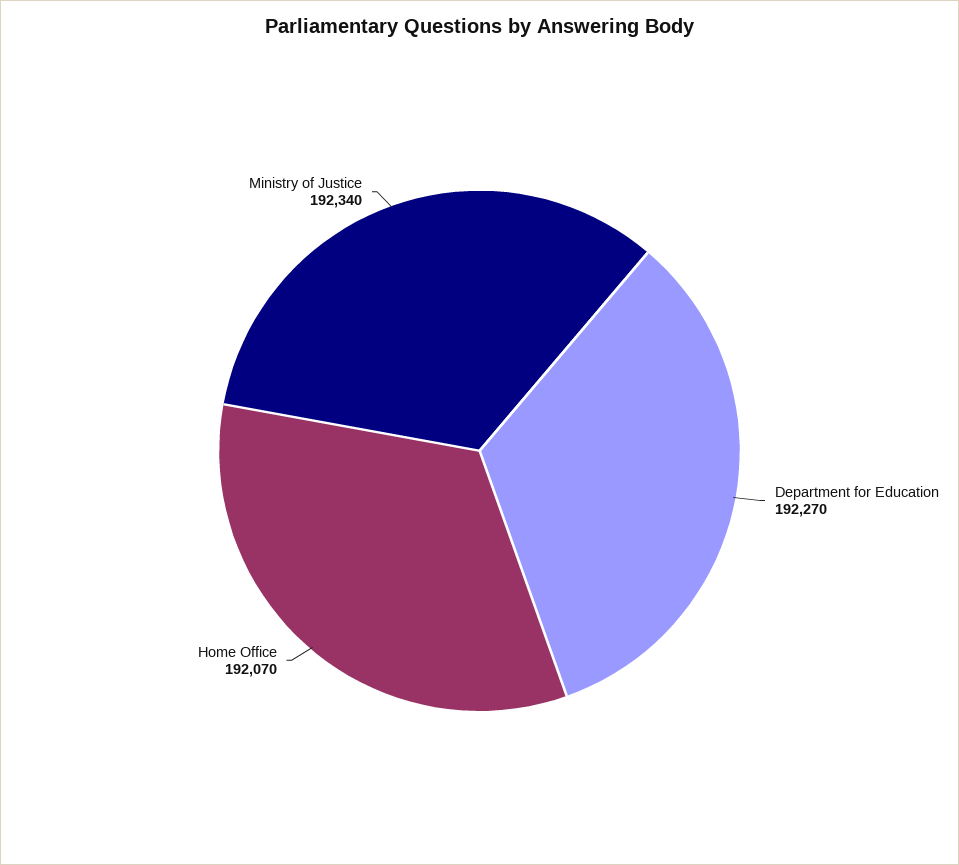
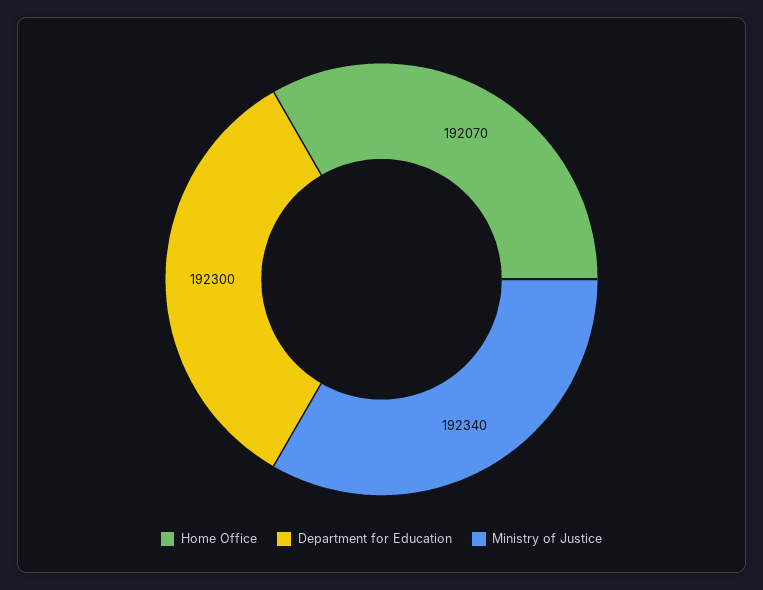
  {
-   "Department for Education": 192270,
+   "Department for Education": 192300,
    "Home Office": 192070,
    "Ministry of Justice": 192340
  }

